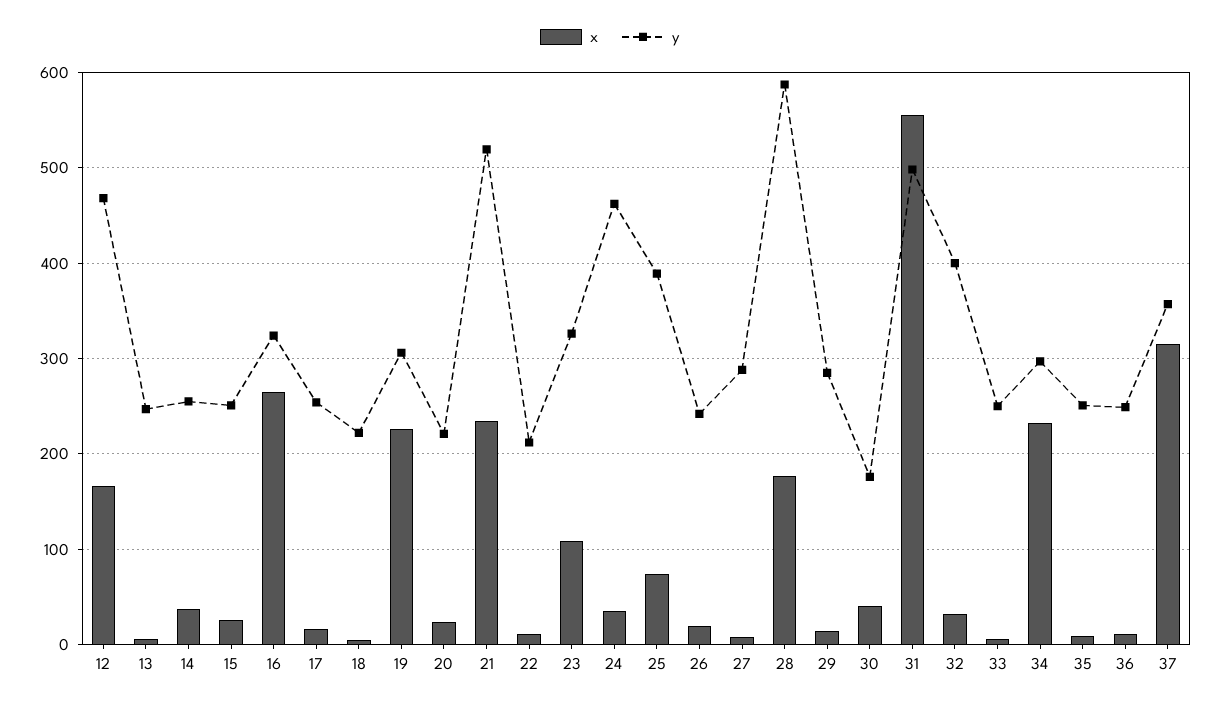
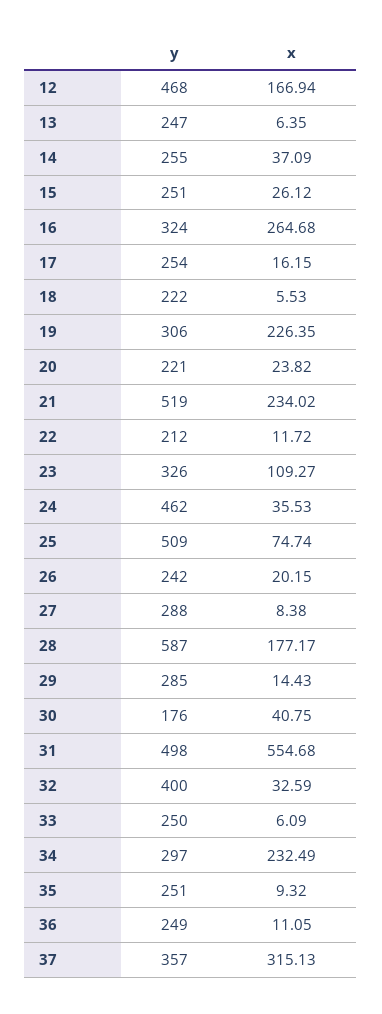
  {
    "x": {
      "12": 166.94,
      "13": 6.35,
      "14": 37.09,
      "15": 26.12,
      "16": 264.68,
      "17": 16.15,
      "18": 5.53,
      "19": 226.35,
      "20": 23.82,
      "21": 234.02,
      "22": 11.72,
      "23": 109.27,
      "24": 35.53,
      "25": 74.74,
      "26": 20.15,
      "27": 8.38,
      "28": 177.17,
      "29": 14.43,
      "30": 40.75,
      "31": 554.68,
      "32": 32.59,
      "33": 6.09,
      "34": 232.49,
      "35": 9.32,
      "36": 11.05,
      "37": 315.13
    },
    "y": {
      "12": 468,
      "13": 247,
      "14": 255,
      "15": 251,
      "16": 324,
      "17": 254,
      "18": 222,
      "19": 306,
      "20": 221,
      "21": 519,
      "22": 212,
      "23": 326,
      "24": 462,
-     "25": 390,
+     "25": 509,
      "26": 242,
      "27": 288,
      "28": 587,
      "29": 285,
      "30": 176,
      "31": 498,
      "32": 400,
      "33": 250,
      "34": 297,
      "35": 251,
      "36": 249,
      "37": 357
    }
  }

